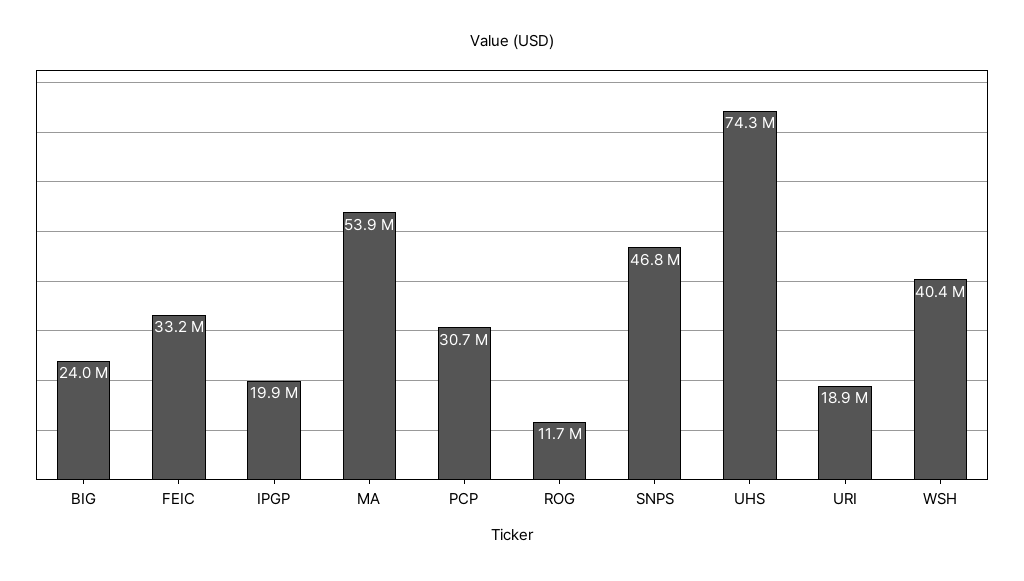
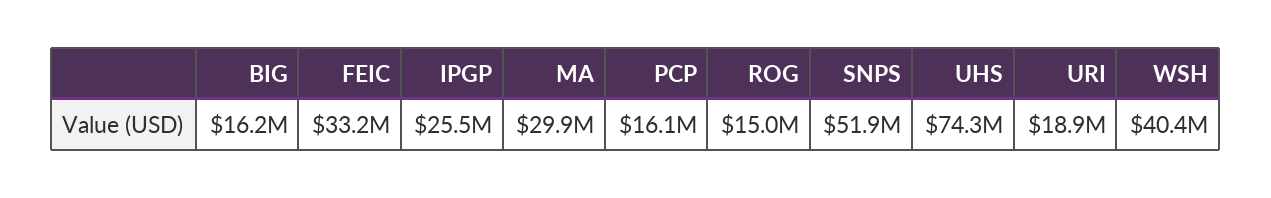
  {
-   "BIG": 24000000,
+   "BIG": 16200000,
    "FEIC": 33200000,
-   "IPGP": 19900000,
+   "IPGP": 25500000,
-   "MA": 53900000,
+   "MA": 29900000,
-   "PCP": 30700000,
+   "PCP": 16100000,
-   "ROG": 11700000,
+   "ROG": 15000000,
-   "SNPS": 46800000,
+   "SNPS": 51900000,
    "UHS": 74300000,
    "URI": 18900000,
    "WSH": 40400000
  }

